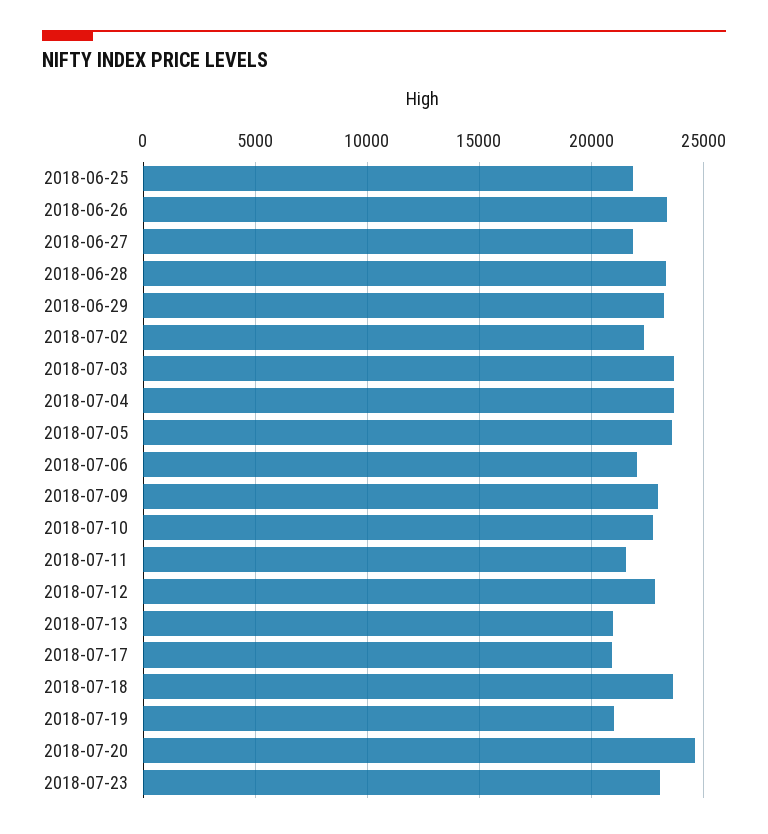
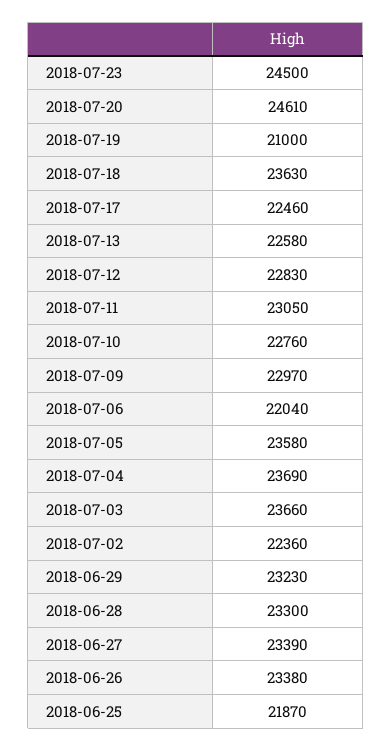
  {
    "2018-06-25": 21870,
    "2018-06-26": 23380,
-   "2018-06-27": 22000,
+   "2018-06-27": 23390,
    "2018-06-28": 23300,
    "2018-06-29": 23230,
    "2018-07-02": 22360,
    "2018-07-03": 23660,
    "2018-07-04": 23690,
    "2018-07-05": 23580,
    "2018-07-06": 22040,
    "2018-07-09": 22970,
    "2018-07-10": 22760,
-   "2018-07-11": 21500,
+   "2018-07-11": 23050,
    "2018-07-12": 22830,
-   "2018-07-13": 21000,
+   "2018-07-13": 22580,
-   "2018-07-17": 21000,
+   "2018-07-17": 22460,
    "2018-07-18": 23630,
    "2018-07-19": 21000,
    "2018-07-20": 24610,
-   "2018-07-23": 23000
+   "2018-07-23": 24500
  }

